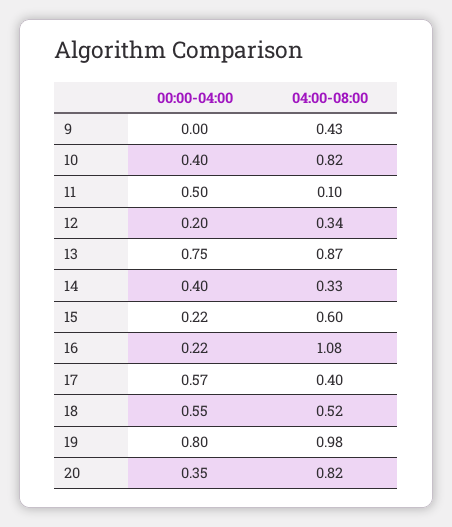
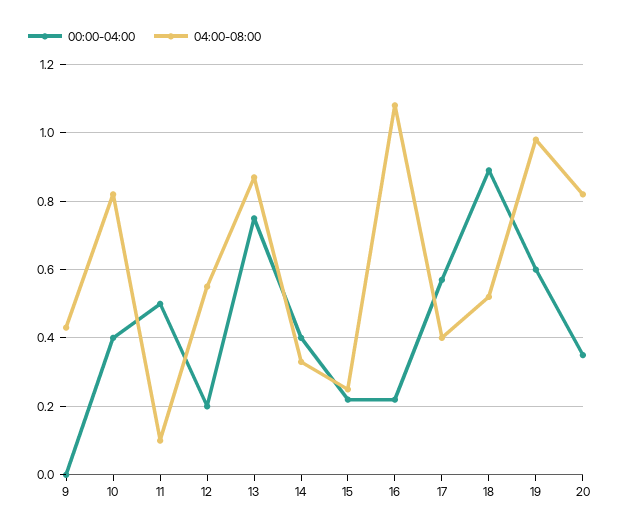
  {
    "00:00-04:00": {
      "9": 0,
      "10": 0.4,
      "11": 0.5,
      "12": 0.2,
      "13": 0.75,
      "14": 0.4,
      "15": 0.22,
      "16": 0.22,
      "17": 0.57,
-     "18": 0.55,
+     "18": 0.9,
-     "19": 0.8,
+     "19": 0.6,
      "20": 0.35
    },
    "04:00-08:00": {
      "9": 0.43,
      "10": 0.82,
      "11": 0.1,
-     "12": 0.34,
+     "12": 0.55,
      "13": 0.87,
      "14": 0.33,
-     "15": 0.6,
+     "15": 0.25,
      "16": 1.08,
      "17": 0.4,
      "18": 0.52,
      "19": 0.98,
      "20": 0.82
    }
  }

